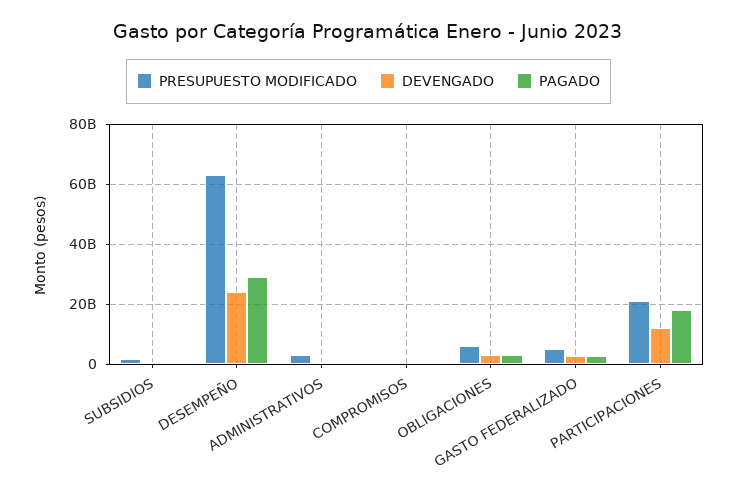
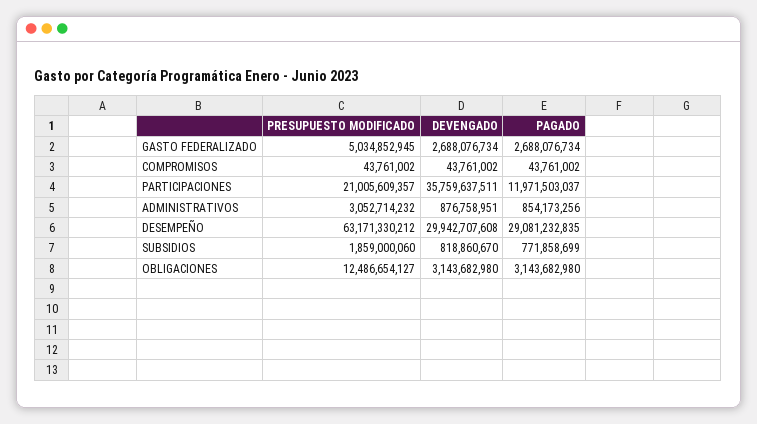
  {
    "PRESUPUESTO MODIFICADO": {
      "SUBSIDIOS": 1859000060,
      "DESEMPEÑO": 63171330212,
      "ADMINISTRATIVOS": 3052714232,
      "COMPROMISOS": 43761002,
-     "OBLIGACIONES": 6000000000,
+     "OBLIGACIONES": 12486654127,
      "GASTO FEDERALIZADO": 5034852945,
      "PARTICIPACIONES": 21005609357
    },
    "DEVENGADO": {
      "SUBSIDIOS": 818860670,
-     "DESEMPEÑO": 24000000000,
+     "DESEMPEÑO": 29942707608,
      "ADMINISTRATIVOS": 876758951,
      "COMPROMISOS": 43761002,
      "OBLIGACIONES": 3143682980,
      "GASTO FEDERALIZADO": 2688076734,
-     "PARTICIPACIONES": 12000000000
+     "PARTICIPACIONES": 35759637511
    },
    "PAGADO": {
      "SUBSIDIOS": 771858699,
      "DESEMPEÑO": 29081232835,
      "ADMINISTRATIVOS": 854173256,
      "COMPROMISOS": 43761002,
      "OBLIGACIONES": 3143682980,
      "GASTO FEDERALIZADO": 2688076734,
-     "PARTICIPACIONES": 18000000000
+     "PARTICIPACIONES": 11971503037
    }
  }

